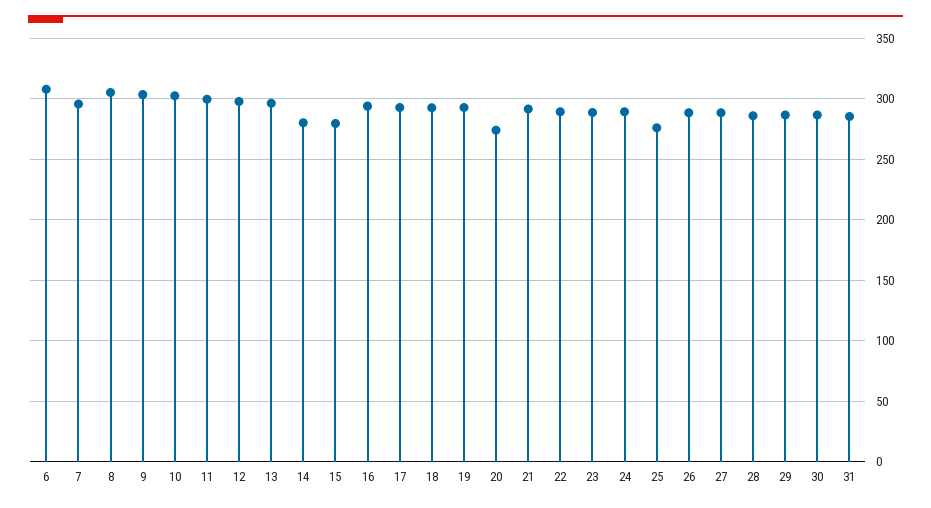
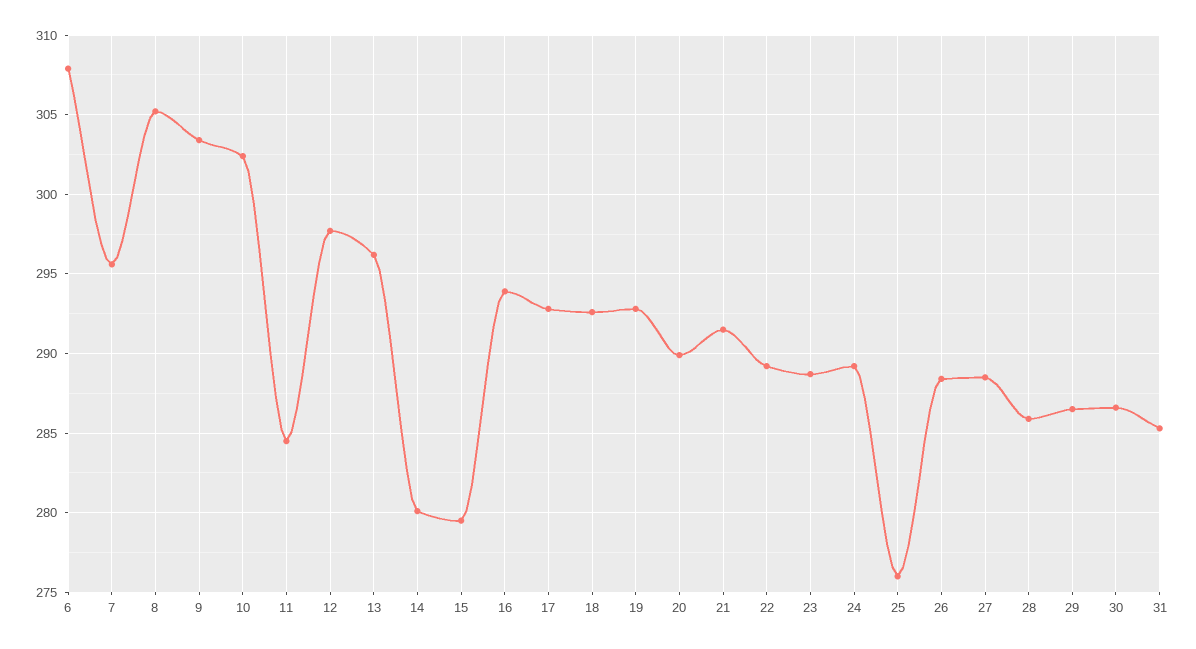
  {
    "6": 308,
    "7": 295.5,
    "8": 305,
    "9": 303.5,
    "10": 302.5,
-   "11": 300,
+   "11": 284.5,
    "12": 297.5,
    "13": 296,
    "14": 280,
    "15": 279.5,
    "16": 294,
    "17": 293,
    "18": 292.5,
    "19": 293,
-   "20": 275,
+   "20": 290,
    "21": 291.5,
    "22": 289,
    "23": 288.5,
    "24": 289,
    "25": 276,
    "26": 288.5,
    "27": 288.5,
    "28": 286,
    "29": 286.5,
    "30": 286.5,
    "31": 285.5
  }

